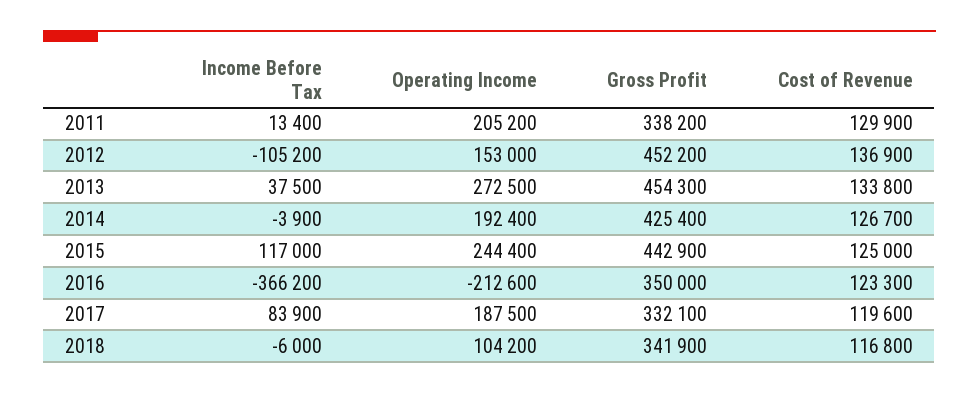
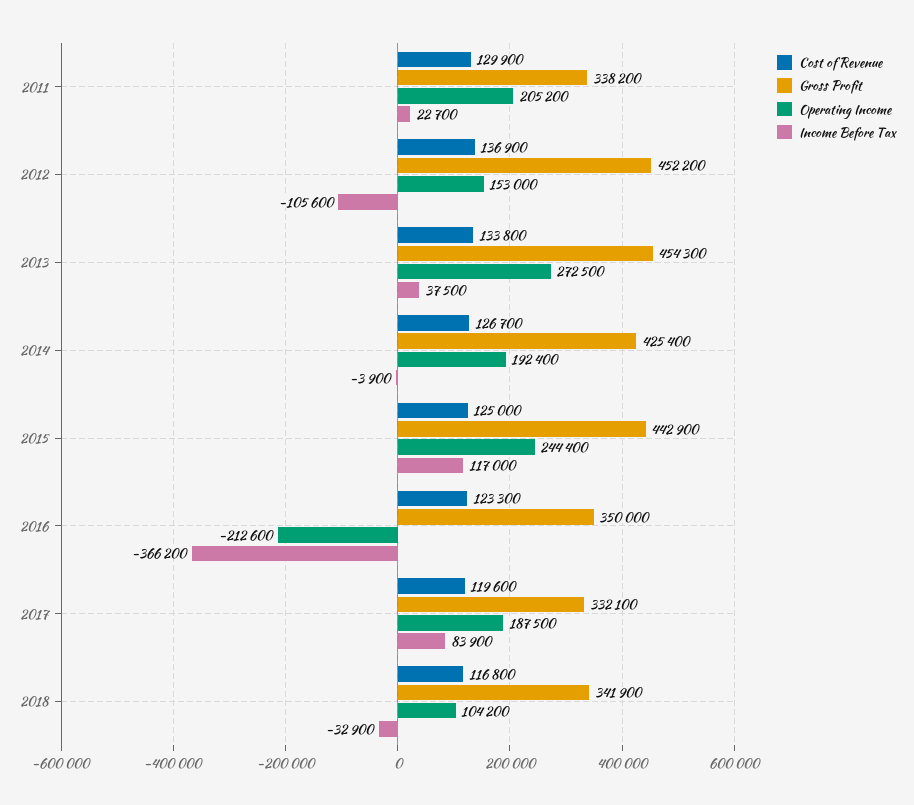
  {
    "Income Before Tax": {
-     "2011": 13400,
+     "2011": 22700,
-     "2012": -105200,
+     "2012": -105600,
      "2013": 37500,
      "2014": -3900,
      "2015": 117000,
      "2016": -366200,
      "2017": 83900,
-     "2018": -6000
+     "2018": -32900
    },
    "Operating Income": {
      "2011": 205200,
      "2012": 153000,
      "2013": 272500,
      "2014": 192400,
      "2015": 244400,
      "2016": -212600,
      "2017": 187500,
      "2018": 104200
    },
    "Gross Profit": {
      "2011": 338200,
      "2012": 452200,
      "2013": 454300,
      "2014": 425400,
      "2015": 442900,
      "2016": 350000,
      "2017": 332100,
      "2018": 341900
    },
    "Cost of Revenue": {
      "2011": 129900,
      "2012": 136900,
      "2013": 133800,
      "2014": 126700,
      "2015": 125000,
      "2016": 123300,
      "2017": 119600,
      "2018": 116800
    }
  }

